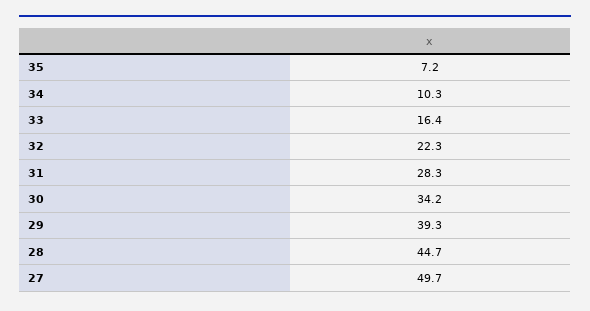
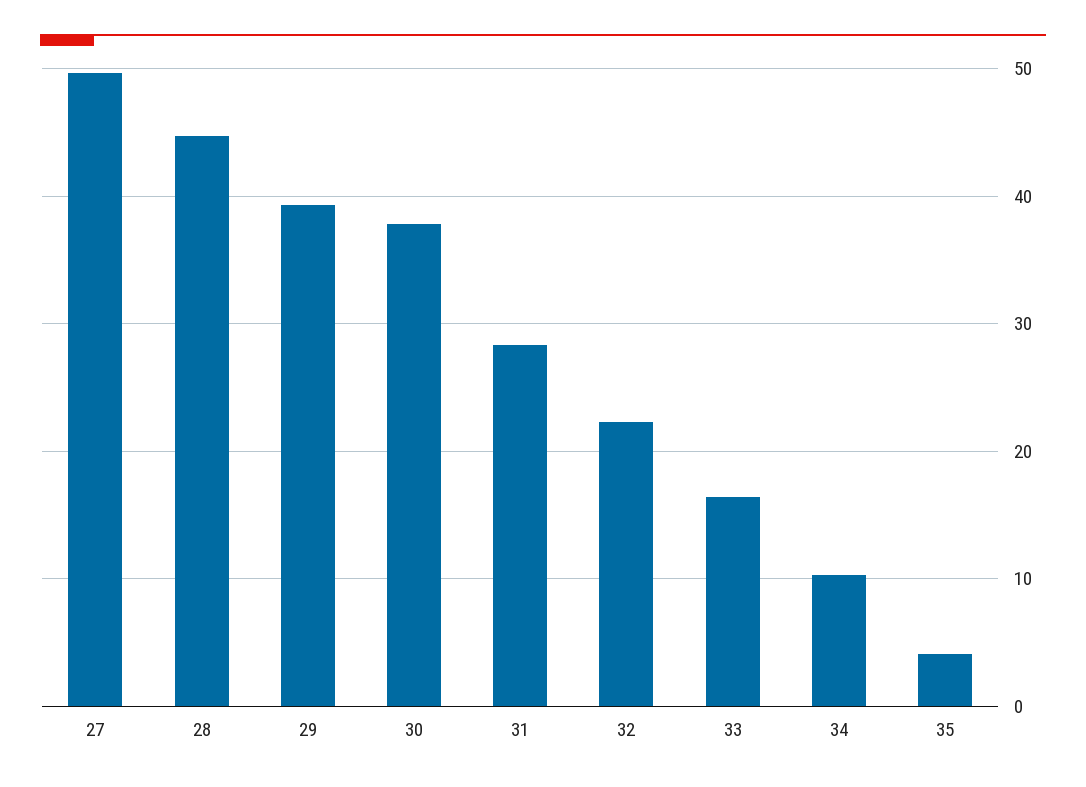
  {
-   "35": 7.2,
+   "35": 4,
    "34": 10.3,
    "33": 16.4,
    "32": 22.3,
    "31": 28.3,
-   "30": 34.2,
+   "30": 38,
    "29": 39.3,
    "28": 44.7,
    "27": 49.7
  }

